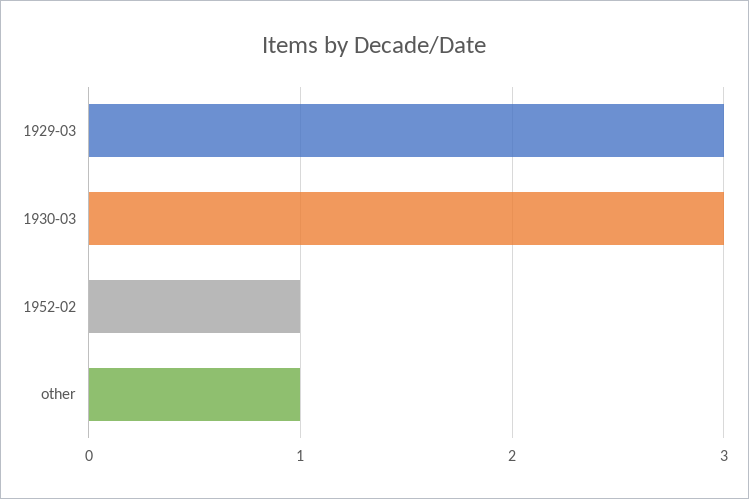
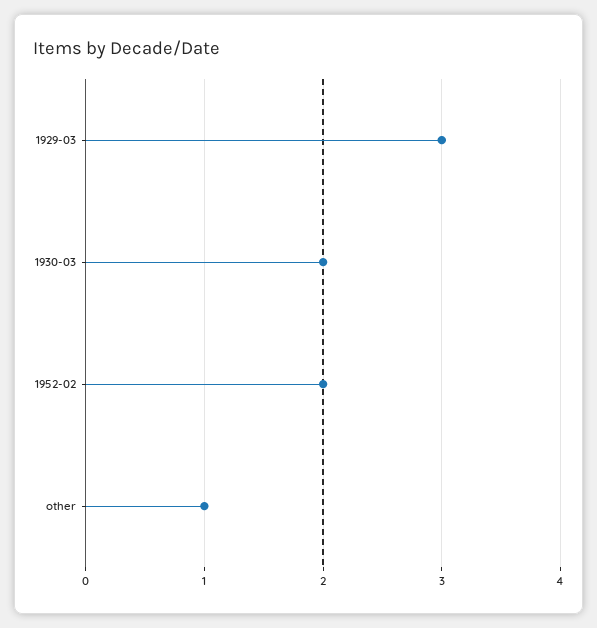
  {
    "1929-03": 3,
-   "1930-03": 3,
+   "1930-03": 2,
-   "1952-02": 1,
+   "1952-02": 2,
    "other": 1
  }

